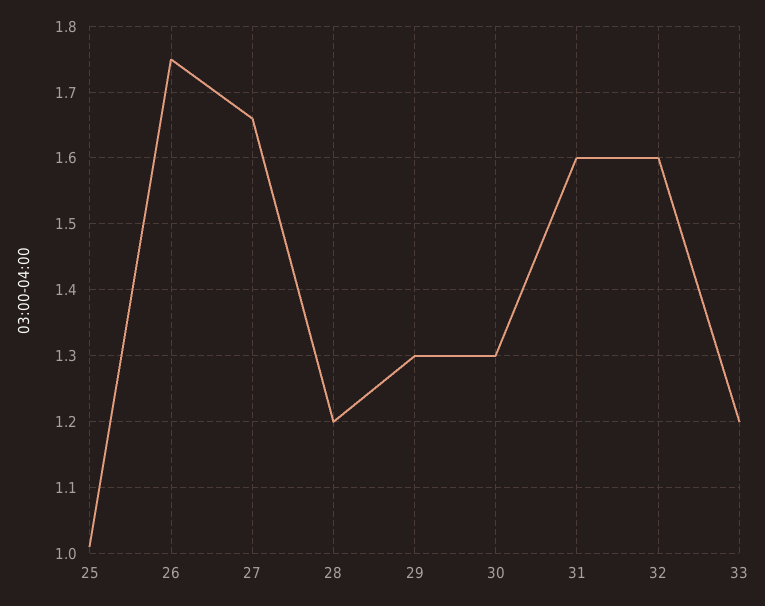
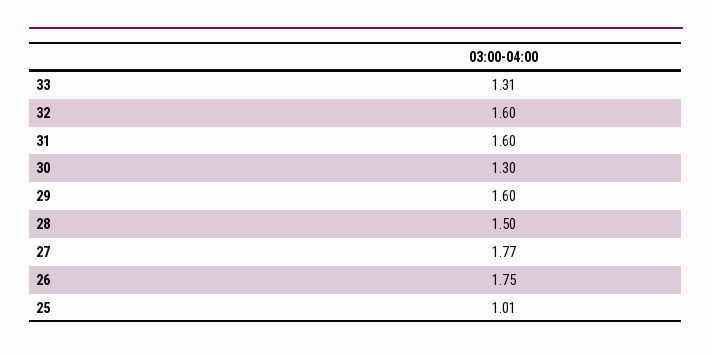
  {
    "25": 1.01,
    "26": 1.75,
-   "27": 1.66,
+   "27": 1.77,
-   "28": 1.2,
+   "28": 1.5,
-   "29": 1.3,
+   "29": 1.6,
    "30": 1.3,
    "31": 1.6,
    "32": 1.6,
-   "33": 1.2
+   "33": 1.31
  }

